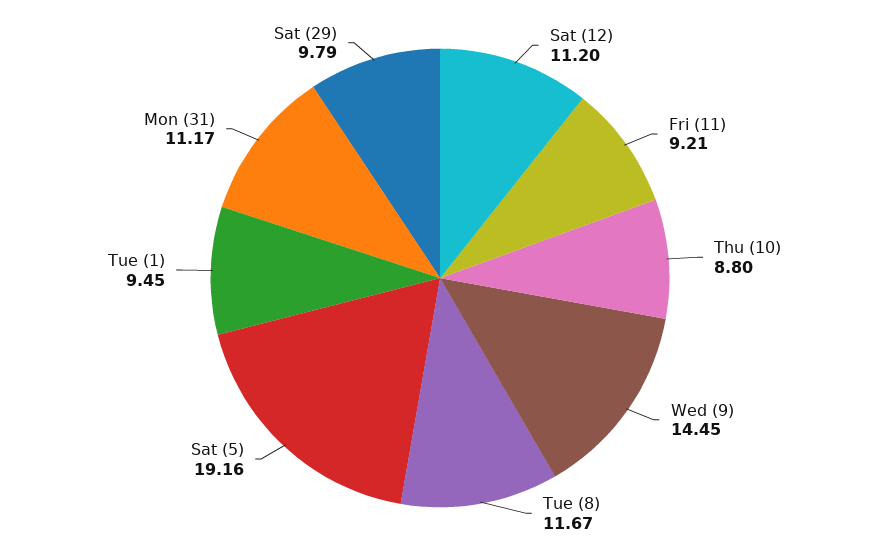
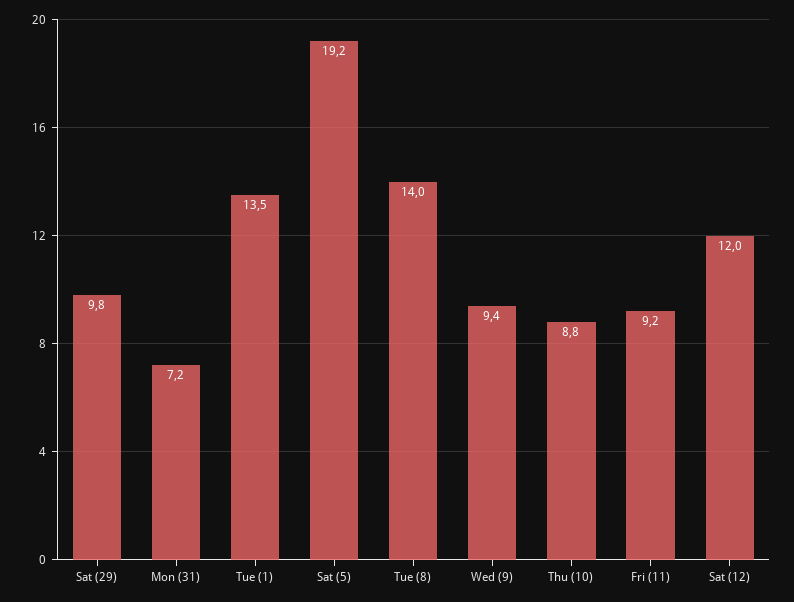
  {
-   "Sat (12)": 11.2,
+   "Sat (12)": 12,
    "Fri (11)": 9.21,
    "Thu (10)": 8.8,
-   "Wed (9)": 14.45,
+   "Wed (9)": 9.4,
-   "Tue (8)": 11.67,
+   "Tue (8)": 14,
    "Sat (5)": 19.16,
-   "Tue (1)": 9.45,
+   "Tue (1)": 13.5,
-   "Mon (31)": 11.17,
+   "Mon (31)": 7.2,
    "Sat (29)": 9.79
  }

